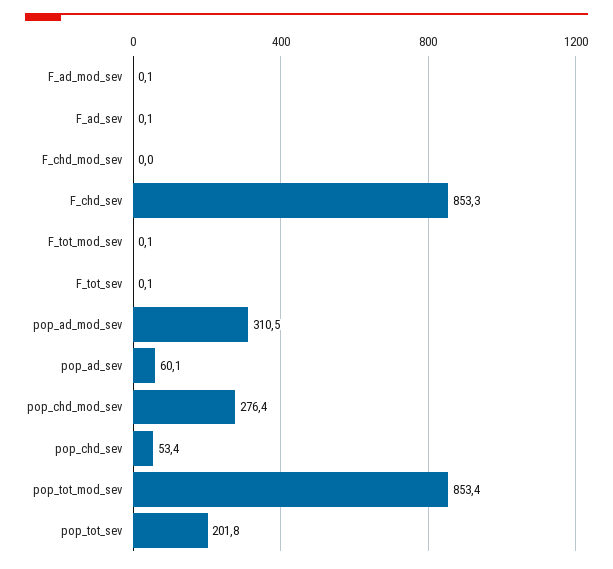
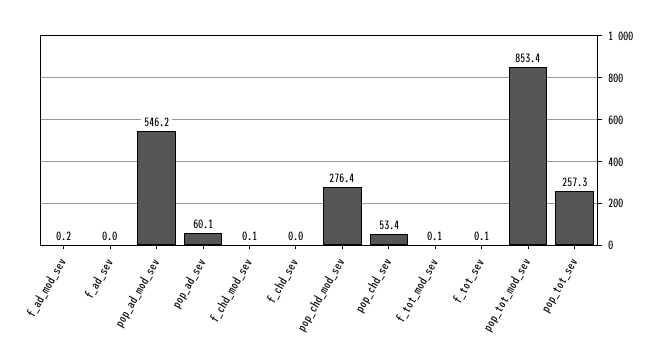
  {
-   "F_ad_mod_sev": 0.1,
+   "F_ad_mod_sev": 0.2,
-   "F_ad_sev": 0.1,
+   "F_ad_sev": 0,
-   "F_chd_mod_sev": 0,
+   "F_chd_mod_sev": 0.1,
-   "F_chd_sev": 853.3,
+   "F_chd_sev": 0,
    "F_tot_mod_sev": 0.1,
    "F_tot_sev": 0.1,
-   "pop_ad_mod_sev": 310.5,
+   "pop_ad_mod_sev": 546.2,
    "pop_ad_sev": 60.1,
    "pop_chd_mod_sev": 276.4,
    "pop_chd_sev": 53.4,
    "pop_tot_mod_sev": 853.4,
-   "pop_tot_sev": 201.8
+   "pop_tot_sev": 257.3
  }

